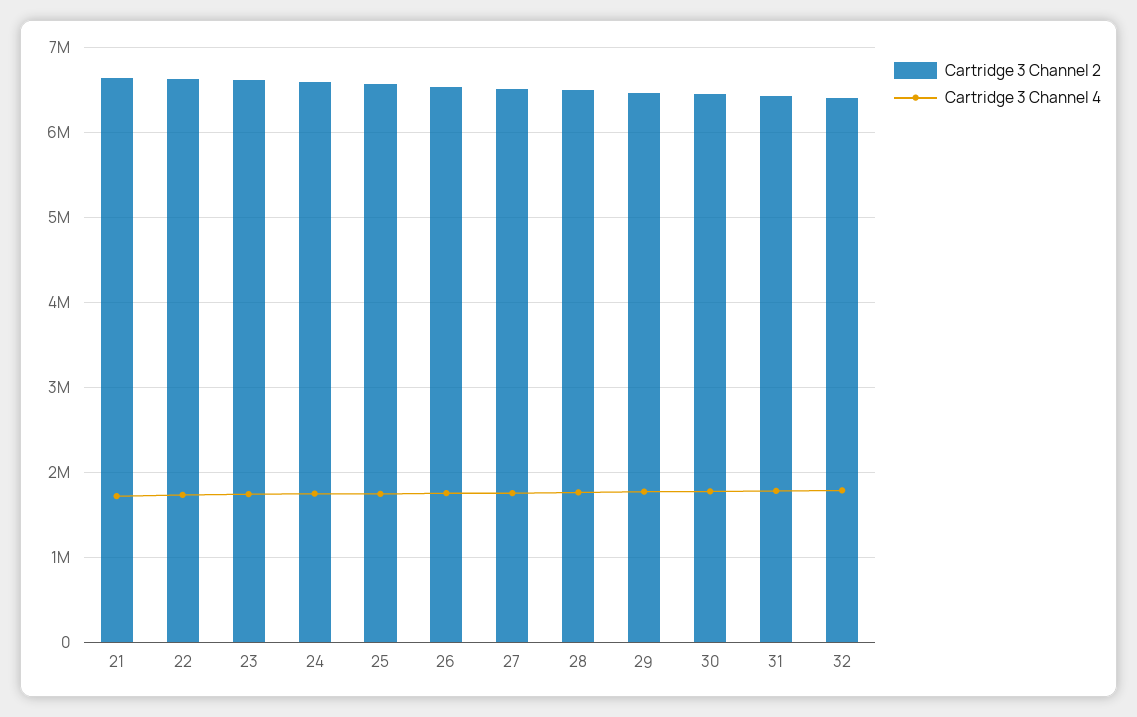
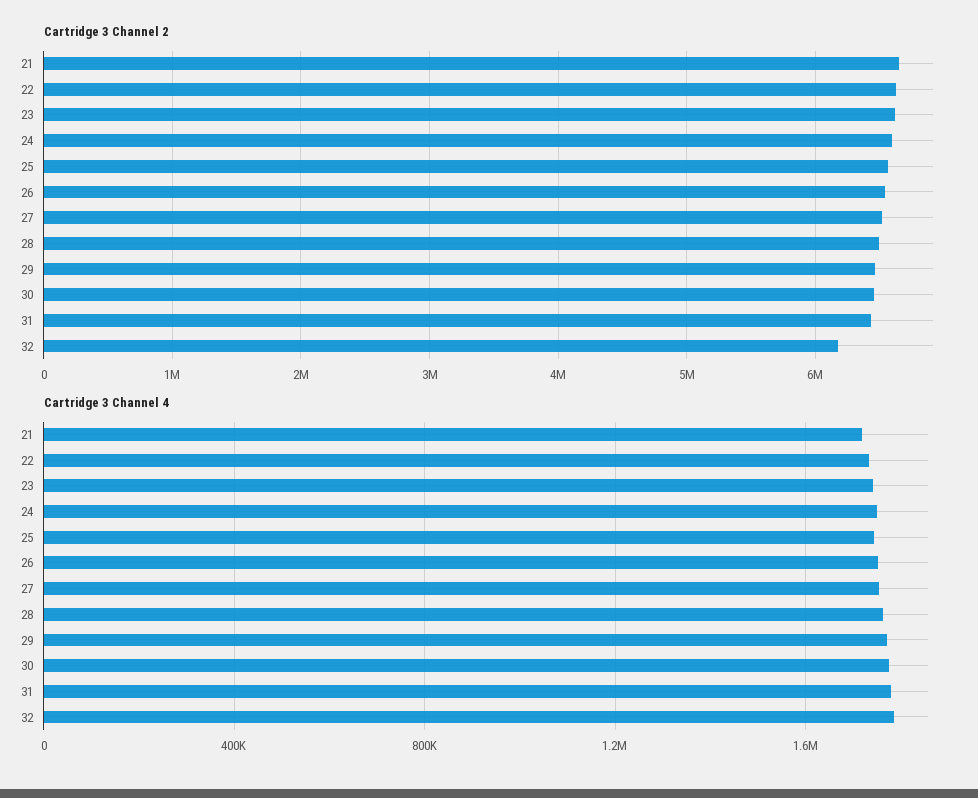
  {
    "Cartridge 3 Channel 2": {
      "21": 6600000,
      "22": 6600000,
      "23": 6600000,
      "24": 6600000,
      "25": 6600000,
      "26": 6500000,
      "27": 6500000,
      "28": 6500000,
      "29": 6500000,
      "30": 6500000,
      "31": 6400000,
-     "32": 6400000
+     "32": 6200000
    },
    "Cartridge 3 Channel 4": {
      "21": 1700000,
      "22": 1750000,
      "23": 1750000,
      "24": 1750000,
      "25": 1750000,
      "26": 1750000,
      "27": 1750000,
      "28": 1750000,
      "29": 1750000,
      "30": 1800000,
      "31": 1800000,
      "32": 1800000
    }
  }

